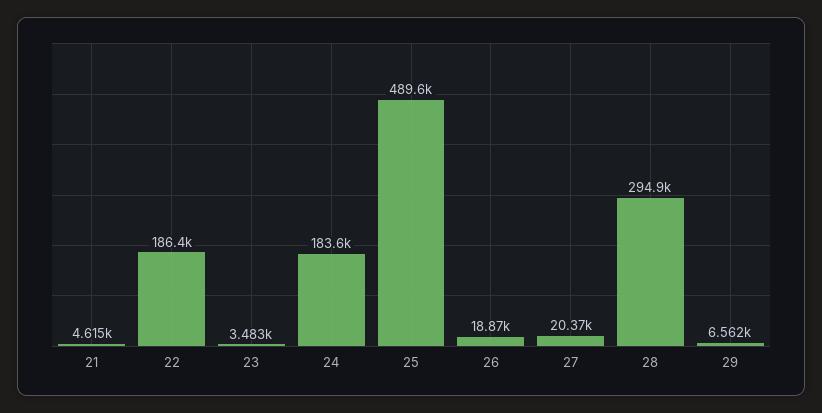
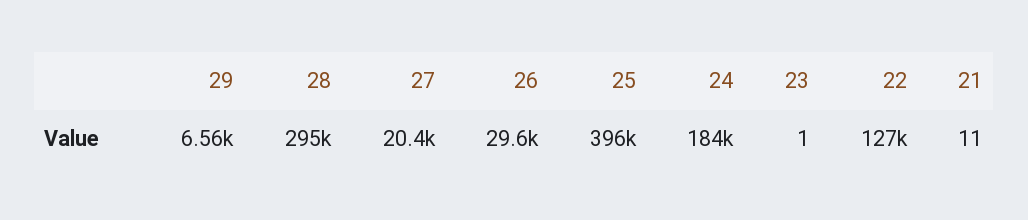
  {
-   "21": 4615,
+   "21": 11,
-   "22": 186400,
+   "22": 127000,
-   "23": 3483,
+   "23": 1,
    "24": 183600,
-   "25": 489600,
+   "25": 396000,
-   "26": 18870,
+   "26": 29600,
    "27": 20370,
    "28": 294900,
    "29": 6562
  }

